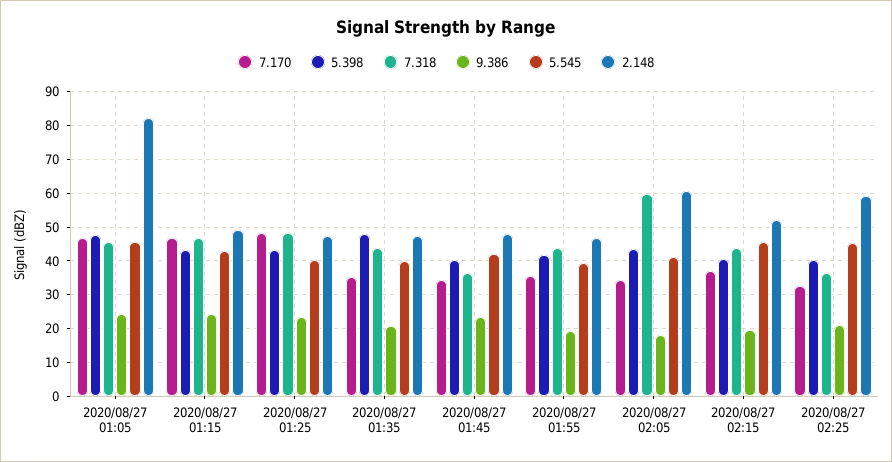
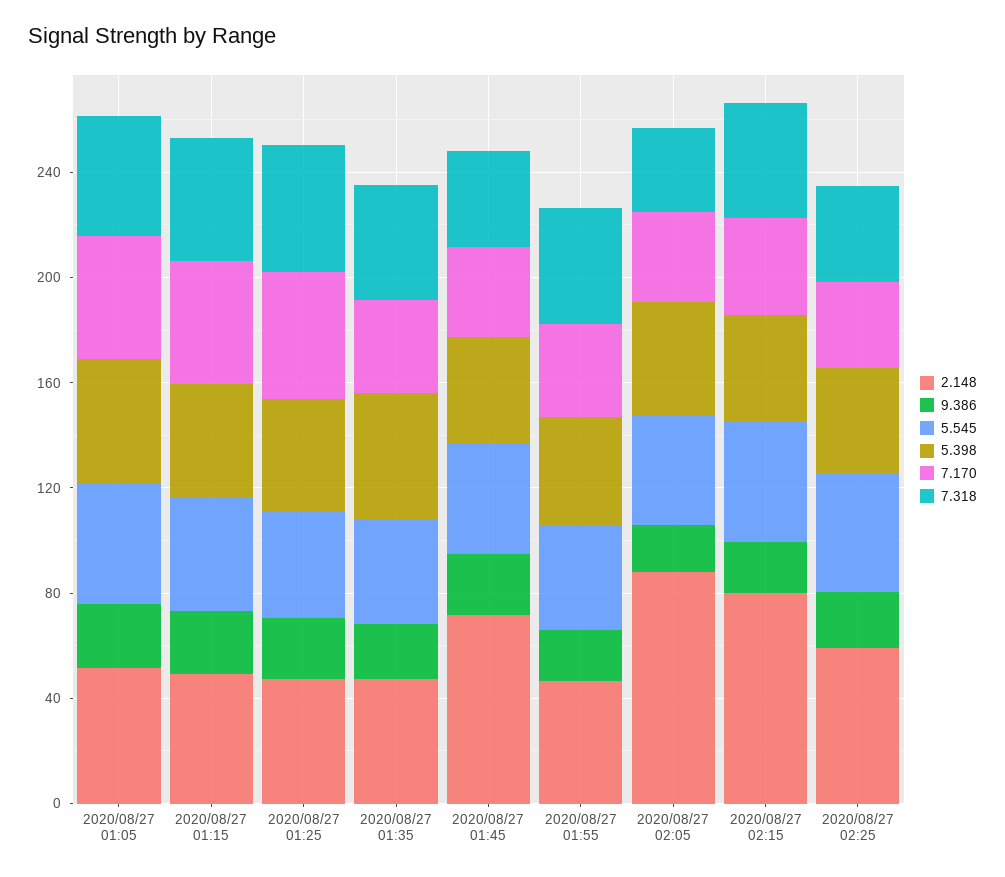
  {
    "7.170": {
      "2020/08/27 01:05": 46,
      "2020/08/27 01:15": 46,
      "2020/08/27 01:25": 48,
      "2020/08/27 01:35": 36,
      "2020/08/27 01:45": 34,
      "2020/08/27 01:55": 36,
      "2020/08/27 02:05": 34,
      "2020/08/27 02:15": 38,
      "2020/08/27 02:25": 32
    },
    "5.398": {
      "2020/08/27 01:05": 48,
      "2020/08/27 01:15": 44,
      "2020/08/27 01:25": 44,
      "2020/08/27 01:35": 48,
      "2020/08/27 01:45": 40,
      "2020/08/27 01:55": 42,
      "2020/08/27 02:05": 44,
      "2020/08/27 02:15": 40,
      "2020/08/27 02:25": 40
    },
    "7.318": {
      "2020/08/27 01:05": 46,
      "2020/08/27 01:15": 46,
      "2020/08/27 01:25": 48,
      "2020/08/27 01:35": 44,
      "2020/08/27 01:45": 36,
      "2020/08/27 01:55": 44,
-     "2020/08/27 02:05": 60,
+     "2020/08/27 02:05": 30,
      "2020/08/27 02:15": 44,
      "2020/08/27 02:25": 36
    },
    "9.386": {
      "2020/08/27 01:05": 24,
      "2020/08/27 01:15": 24,
      "2020/08/27 01:25": 24,
      "2020/08/27 01:35": 20,
      "2020/08/27 01:45": 24,
      "2020/08/27 01:55": 20,
      "2020/08/27 02:05": 18,
      "2020/08/27 02:15": 20,
      "2020/08/27 02:25": 22
    },
    "5.545": {
      "2020/08/27 01:05": 46,
      "2020/08/27 01:15": 44,
      "2020/08/27 01:25": 40,
      "2020/08/27 01:35": 40,
      "2020/08/27 01:45": 42,
      "2020/08/27 01:55": 40,
      "2020/08/27 02:05": 42,
      "2020/08/27 02:15": 46,
      "2020/08/27 02:25": 46
    },
    "2.148": {
-     "2020/08/27 01:05": 82,
+     "2020/08/27 01:05": 50,
      "2020/08/27 01:15": 50,
      "2020/08/27 01:25": 48,
      "2020/08/27 01:35": 48,
-     "2020/08/27 01:45": 48,
+     "2020/08/27 01:45": 70,
      "2020/08/27 01:55": 46,
-     "2020/08/27 02:05": 60,
+     "2020/08/27 02:05": 90,
-     "2020/08/27 02:15": 52,
+     "2020/08/27 02:15": 80,
      "2020/08/27 02:25": 60
    }
  }

